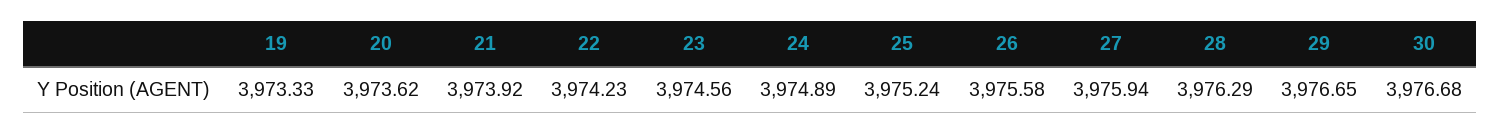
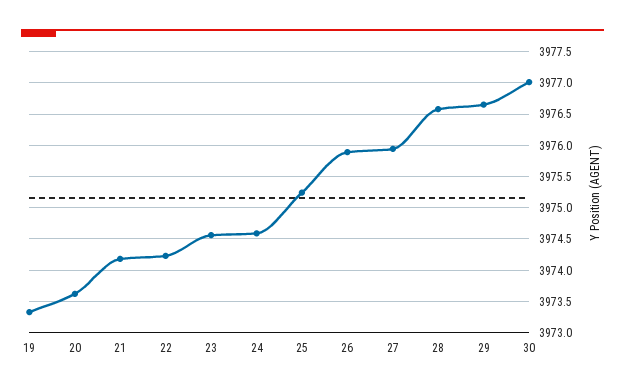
  {
    "19": 3973.33,
    "20": 3973.62,
-   "21": 3973.92,
+   "21": 3974.2,
    "22": 3974.23,
    "23": 3974.56,
-   "24": 3974.89,
+   "24": 3974.6,
    "25": 3975.24,
-   "26": 3975.58,
+   "26": 3975.9,
    "27": 3975.94,
-   "28": 3976.29,
+   "28": 3976.6,
    "29": 3976.65,
-   "30": 3976.68
+   "30": 3977
  }

